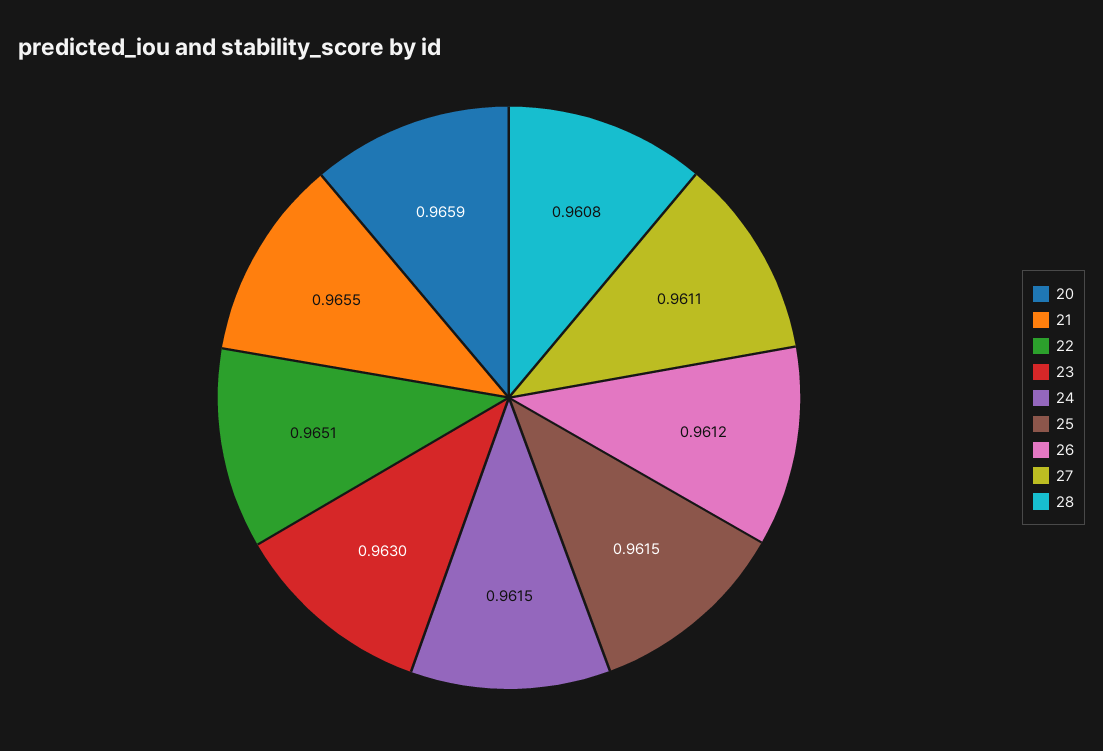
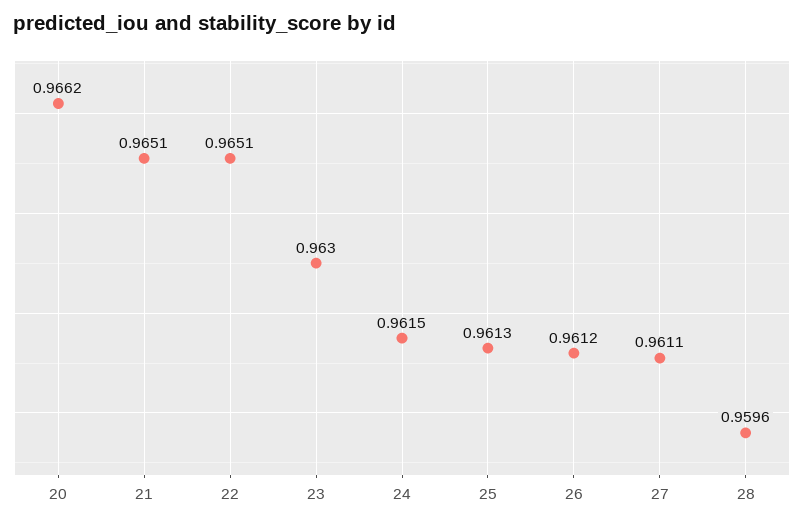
  {
-   "20": 0.9659,
+   "20": 0.9662,
-   "21": 0.9655,
+   "21": 0.9651,
    "22": 0.9651,
    "23": 0.963,
    "24": 0.9615,
-   "25": 0.9615,
+   "25": 0.9613,
    "26": 0.9612,
    "27": 0.9611,
-   "28": 0.9608
+   "28": 0.9596
  }

